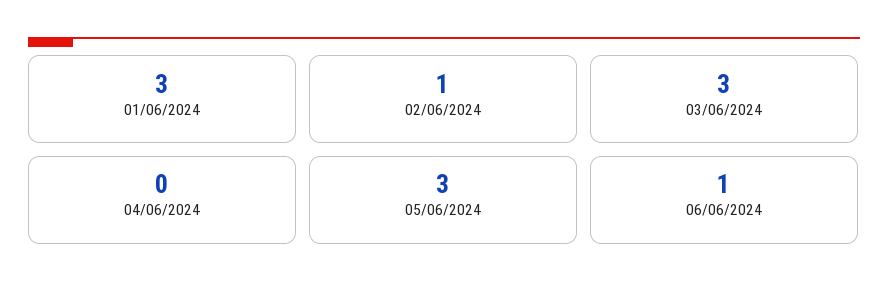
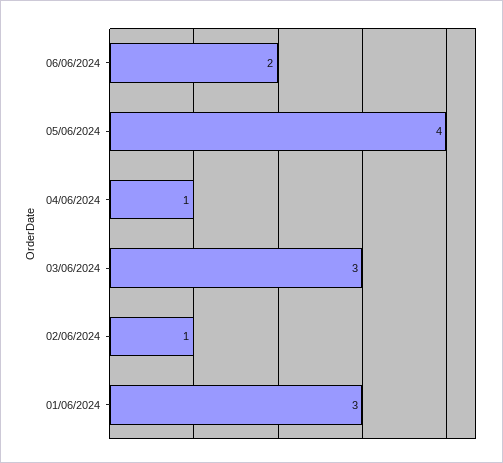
  {
    "01/06/2024": 3,
    "02/06/2024": 1,
    "03/06/2024": 3,
-   "04/06/2024": 0,
+   "04/06/2024": 1,
-   "05/06/2024": 3,
+   "05/06/2024": 4,
-   "06/06/2024": 1
+   "06/06/2024": 2
  }

